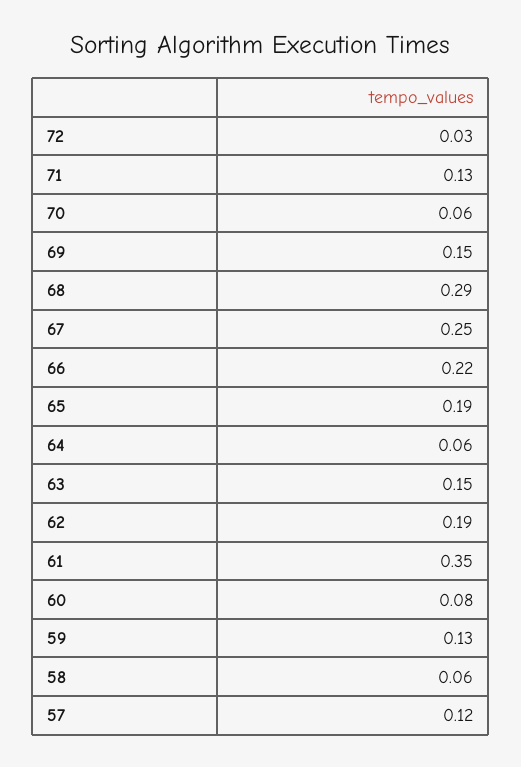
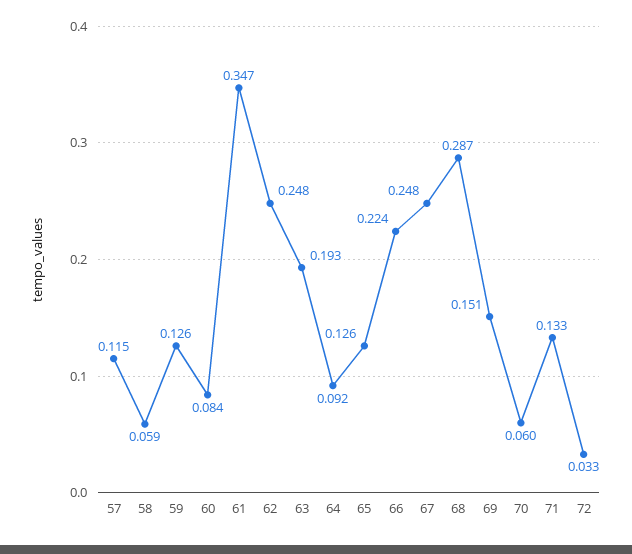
  {
    "72": 0.033,
    "71": 0.133,
    "70": 0.06,
    "69": 0.151,
    "68": 0.287,
    "67": 0.248,
    "66": 0.224,
-   "65": 0.19,
+   "65": 0.126,
-   "64": 0.06,
+   "64": 0.092,
-   "63": 0.15,
+   "63": 0.193,
-   "62": 0.19,
+   "62": 0.248,
    "61": 0.347,
    "60": 0.084,
    "59": 0.126,
    "58": 0.059,
    "57": 0.115
  }

